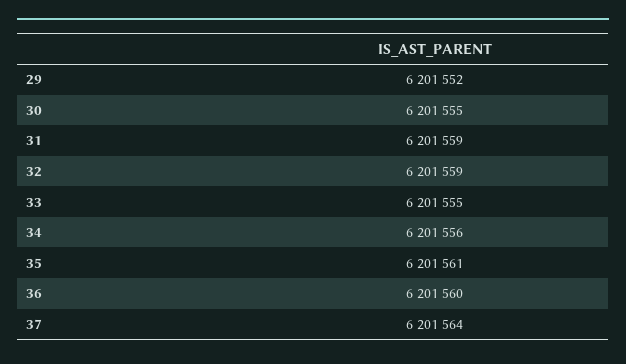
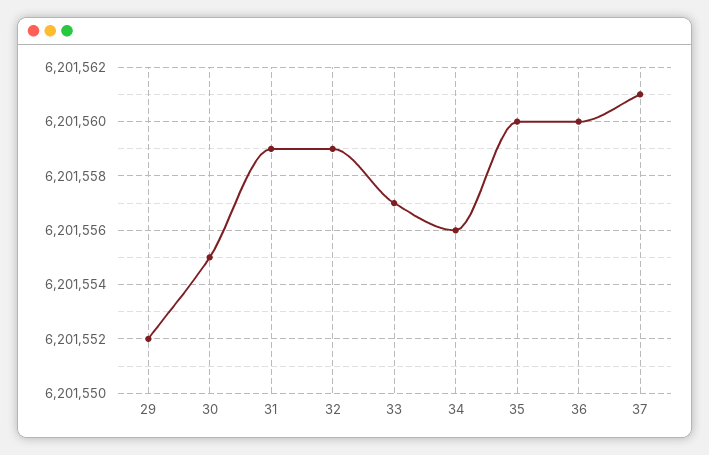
  {
    "29": 6201552,
    "30": 6201555,
    "31": 6201559,
    "32": 6201559,
-   "33": 6201555,
+   "33": 6201557,
    "34": 6201556,
-   "35": 6201561,
+   "35": 6201560,
    "36": 6201560,
-   "37": 6201564
+   "37": 6201561
  }

